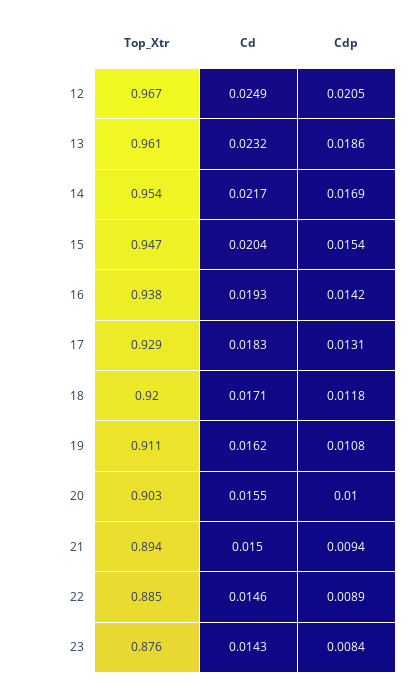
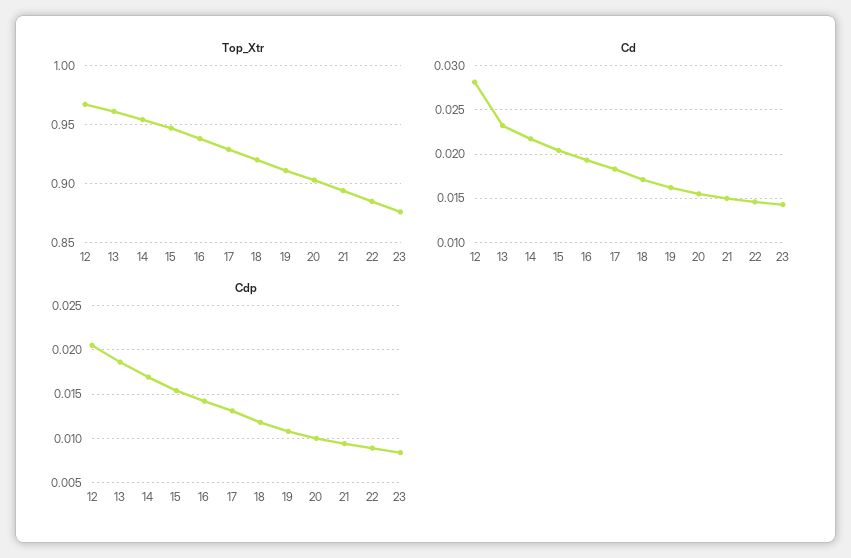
  {
    "Top_Xtr": {
      "12": 0.967,
      "13": 0.961,
      "14": 0.954,
      "15": 0.947,
      "16": 0.938,
      "17": 0.929,
      "18": 0.92,
      "19": 0.911,
      "20": 0.903,
      "21": 0.894,
      "22": 0.885,
      "23": 0.876
    },
    "Cd": {
-     "12": 0.0249,
+     "12": 0.028,
      "13": 0.0232,
      "14": 0.0217,
      "15": 0.0204,
      "16": 0.0193,
      "17": 0.0183,
      "18": 0.0171,
      "19": 0.0162,
      "20": 0.0155,
      "21": 0.015,
      "22": 0.0146,
      "23": 0.0143
    },
    "Cdp": {
      "12": 0.0205,
      "13": 0.0186,
      "14": 0.0169,
      "15": 0.0154,
      "16": 0.0142,
      "17": 0.0131,
      "18": 0.0118,
      "19": 0.0108,
      "20": 0.01,
      "21": 0.0094,
      "22": 0.0089,
      "23": 0.0084
    }
  }

